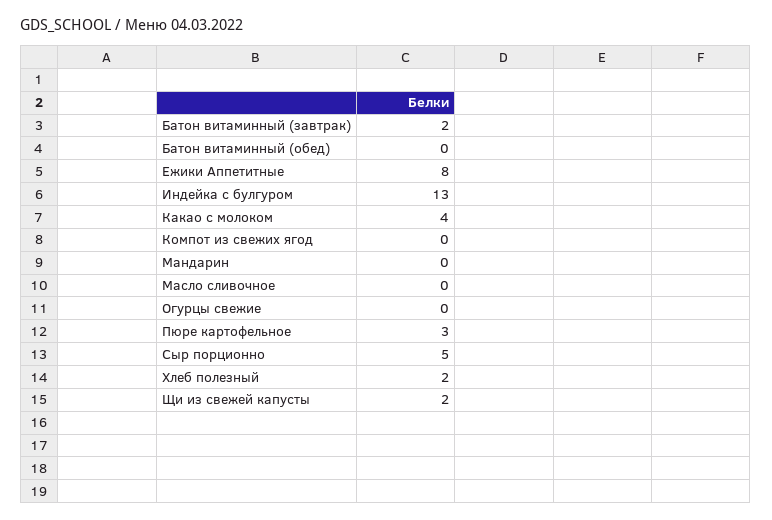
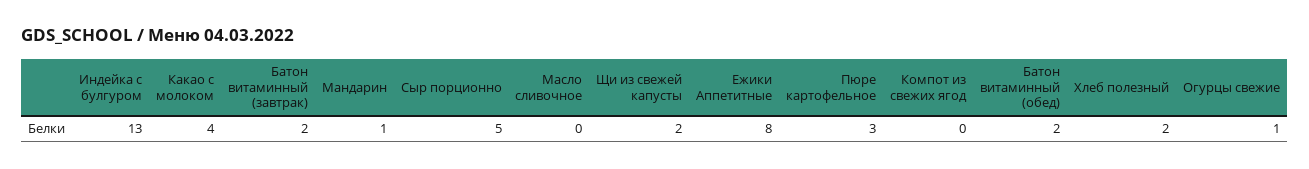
  {
    "Батон витаминный (завтрак)": 2,
-   "Батон витаминный (обед)": 0,
+   "Батон витаминный (обед)": 2,
    "Ежики Аппетитные": 8,
    "Индейка с булгуром": 13,
    "Какао с молоком": 4,
    "Компот из свежих ягод": 0,
-   "Мандарин": 0,
+   "Мандарин": 1,
    "Масло сливочное": 0,
-   "Огурцы свежие": 0,
+   "Огурцы свежие": 1,
    "Пюре картофельное": 3,
    "Сыр порционно": 5,
    "Хлеб полезный": 2,
    "Щи из свежей капусты": 2
  }

